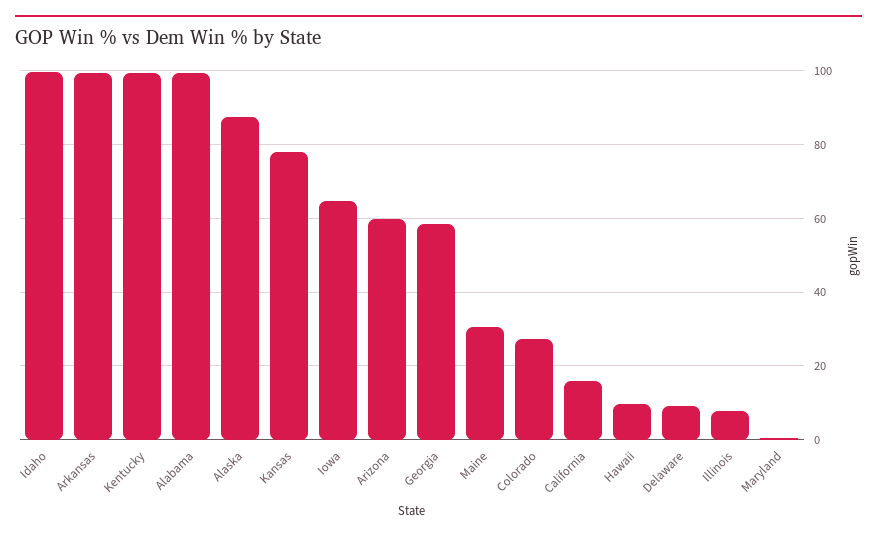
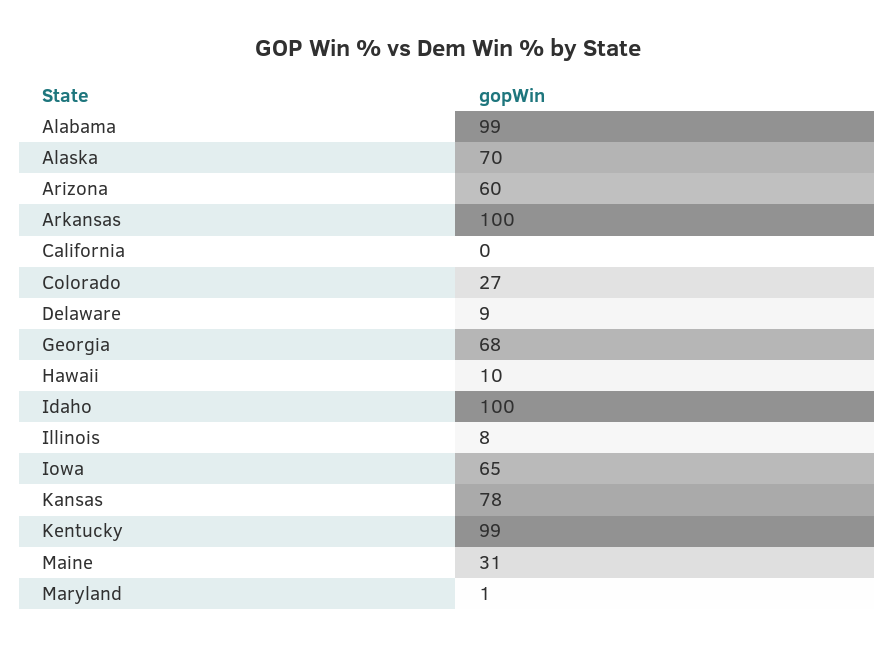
  {
    "Idaho": 100,
    "Arkansas": 100,
    "Kentucky": 99,
    "Alabama": 99,
-   "Alaska": 88,
+   "Alaska": 70,
    "Kansas": 78,
    "Iowa": 65,
    "Arizona": 60,
-   "Georgia": 58,
+   "Georgia": 68,
    "Maine": 31,
    "Colorado": 27,
-   "California": 16,
+   "California": 0,
    "Hawaii": 10,
    "Delaware": 9,
    "Illinois": 8,
    "Maryland": 1
  }

